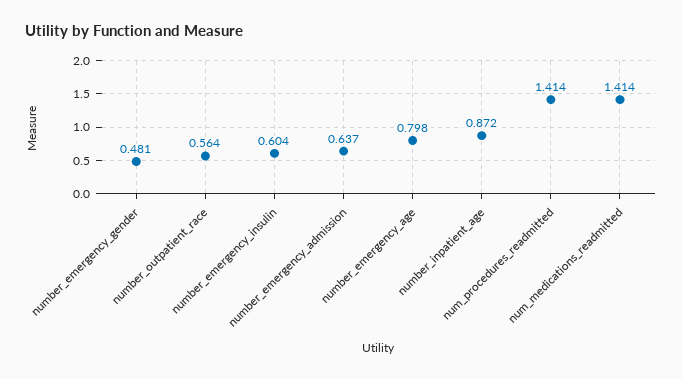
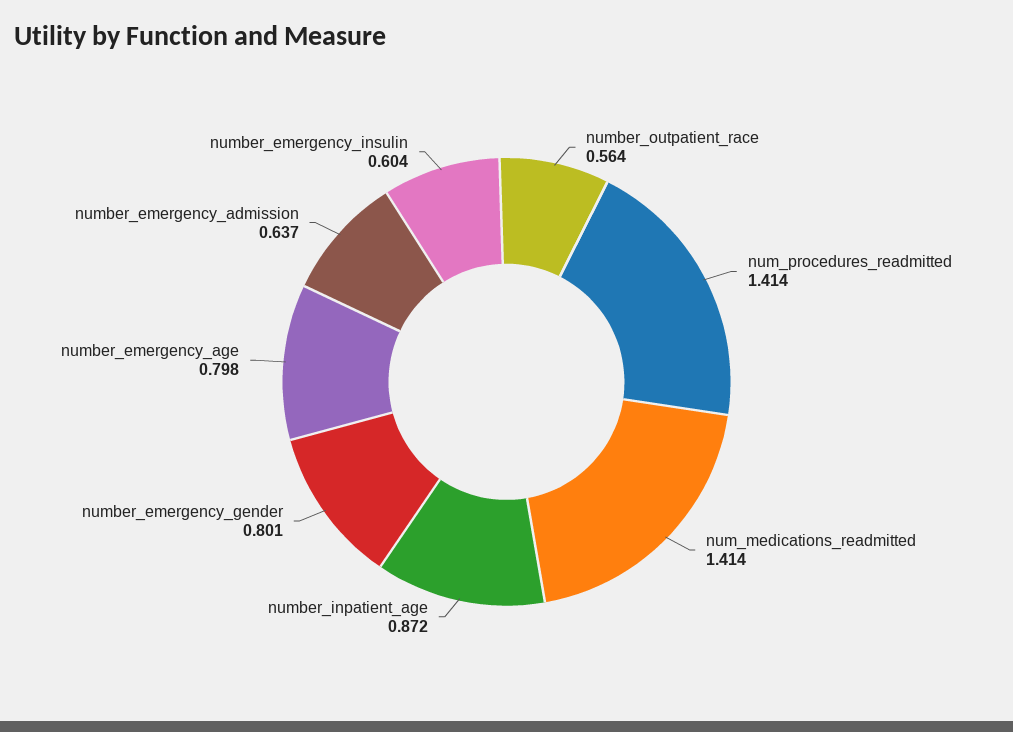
  {
-   "number_emergency_gender": 0.481,
+   "number_emergency_gender": 0.801,
    "number_outpatient_race": 0.564,
    "number_emergency_insulin": 0.604,
    "number_emergency_admission": 0.637,
    "number_emergency_age": 0.798,
    "number_inpatient_age": 0.872,
    "num_procedures_readmitted": 1.414,
    "num_medications_readmitted": 1.414
  }

